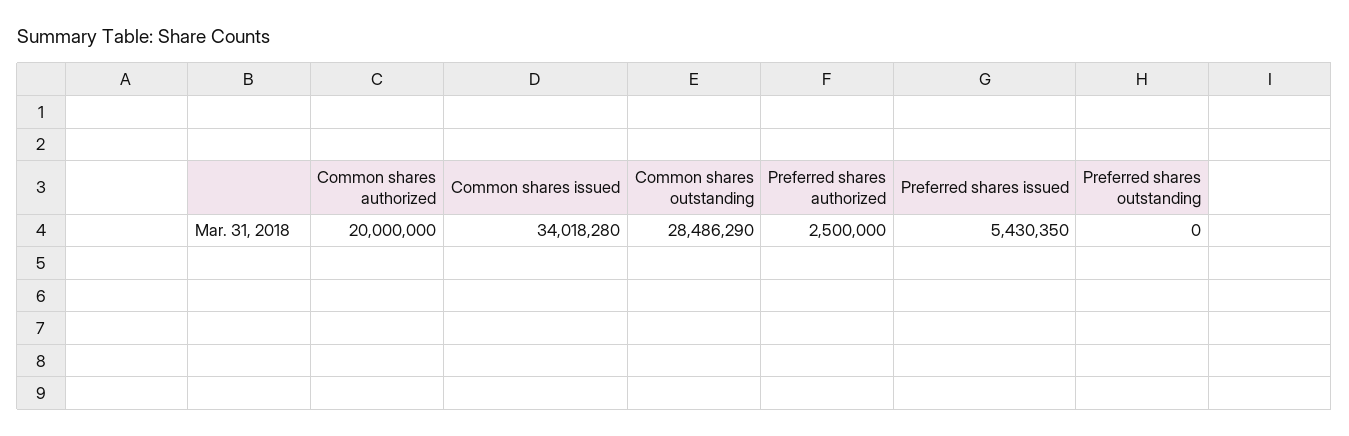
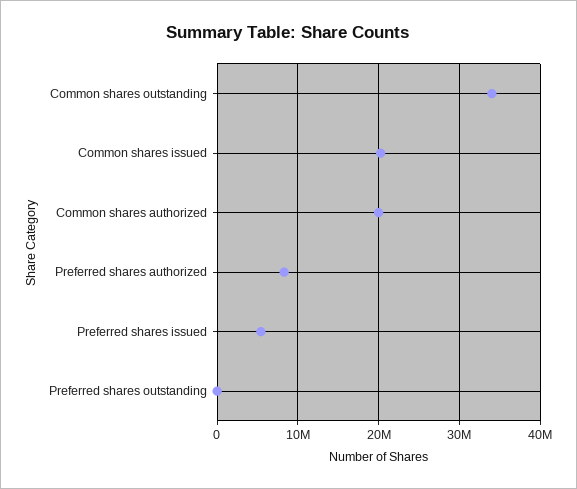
  {
    "Common shares authorized": 20000000,
-   "Common shares issued": 34018280,
+   "Common shares issued": 20000000,
-   "Common shares outstanding": 28486290,
+   "Common shares outstanding": 34000000,
-   "Preferred shares authorized": 2500000,
+   "Preferred shares authorized": 8000000,
    "Preferred shares issued": 5430350,
    "Preferred shares outstanding": 0
  }

